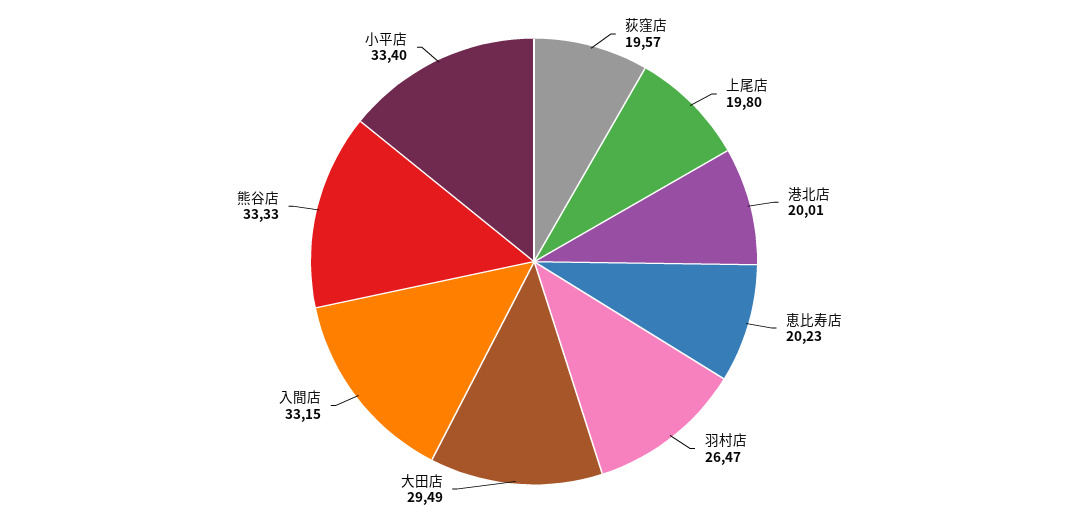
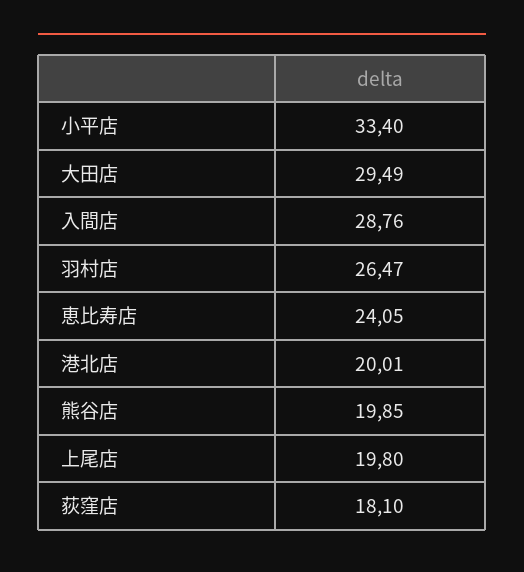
  {
-   "荻窪店": 19.57,
+   "荻窪店": 18.1,
    "上尾店": 19.8,
    "港北店": 20.01,
-   "恵比寿店": 20.23,
+   "恵比寿店": 24.05,
    "羽村店": 26.47,
    "大田店": 29.49,
-   "入間店": 33.15,
+   "入間店": 28.76,
-   "熊谷店": 33.33,
+   "熊谷店": 19.85,
    "小平店": 33.4
  }

